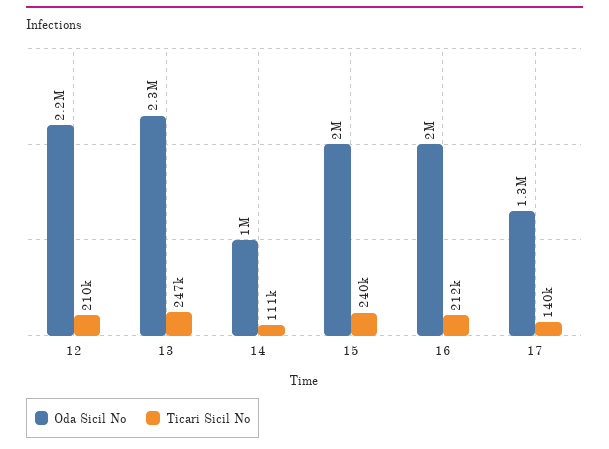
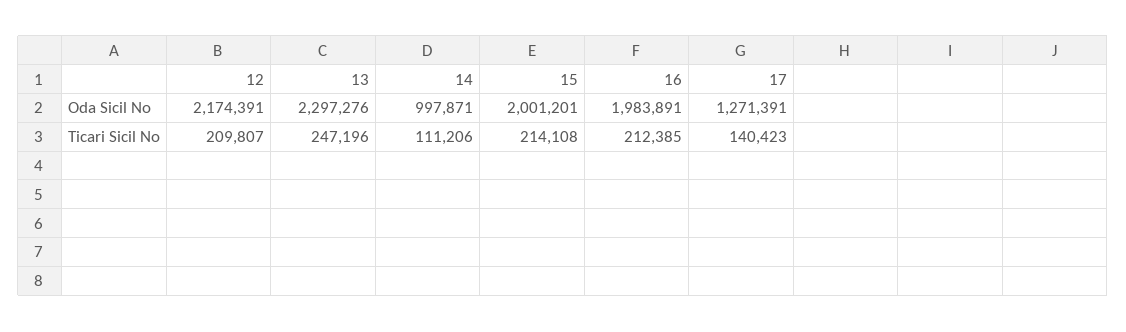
  {
    "Oda Sicil No": {
      "12": 2174391,
      "13": 2297276,
      "14": 997871,
      "15": 2001201,
      "16": 1983891,
      "17": 1271391
    },
    "Ticari Sicil No": {
      "12": 209807,
      "13": 247196,
      "14": 111206,
-     "15": 240000,
+     "15": 214108,
      "16": 212385,
      "17": 140423
    }
  }

